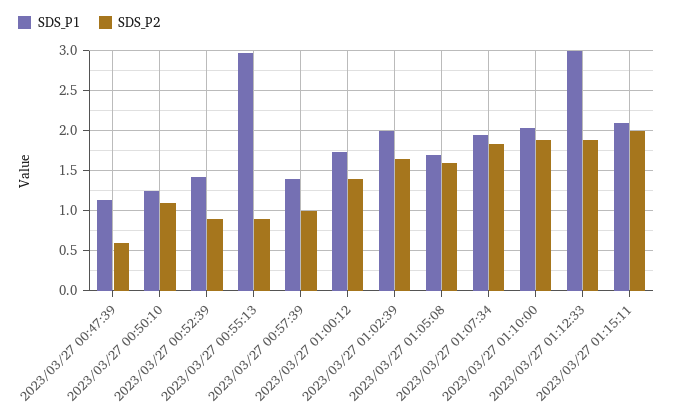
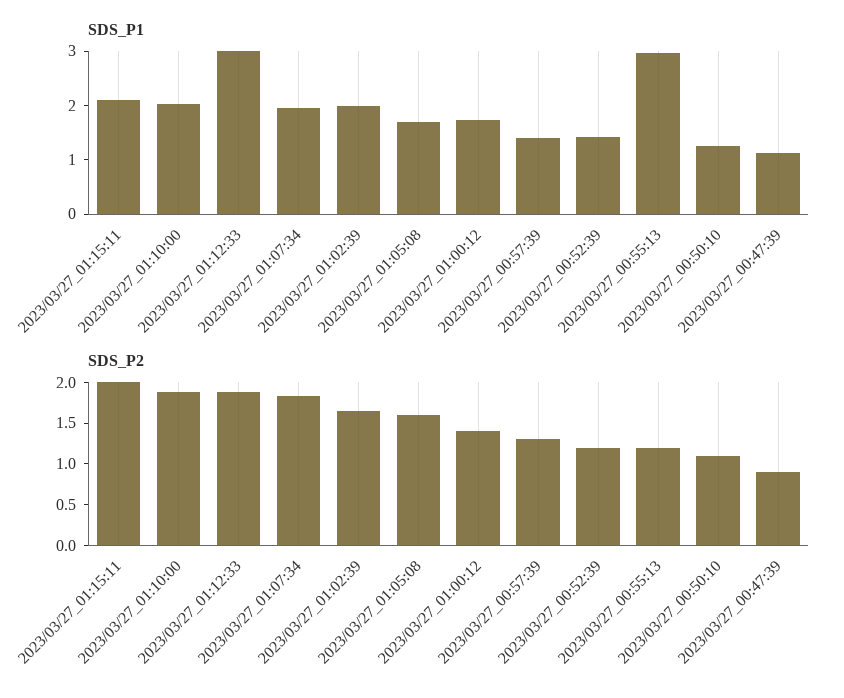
  {
    "SDS_P1": {
      "2023/03/27 00:47:39": 1.1,
      "2023/03/27 00:50:10": 1.3,
      "2023/03/27 00:52:39": 1.4,
      "2023/03/27 00:55:13": 3,
      "2023/03/27 00:57:39": 1.4,
      "2023/03/27 01:00:12": 1.7,
      "2023/03/27 01:02:39": 2,
      "2023/03/27 01:05:08": 1.7,
      "2023/03/27 01:07:34": 2,
      "2023/03/27 01:10:00": 2,
      "2023/03/27 01:12:33": 3,
      "2023/03/27 01:15:11": 2.1
    },
    "SDS_P2": {
-     "2023/03/27 00:47:39": 0.6,
+     "2023/03/27 00:47:39": 0.9,
      "2023/03/27 00:50:10": 1.1,
-     "2023/03/27 00:52:39": 0.9,
+     "2023/03/27 00:52:39": 1.2,
-     "2023/03/27 00:55:13": 0.9,
+     "2023/03/27 00:55:13": 1.2,
-     "2023/03/27 00:57:39": 1,
+     "2023/03/27 00:57:39": 1.3,
      "2023/03/27 01:00:12": 1.4,
      "2023/03/27 01:02:39": 1.7,
      "2023/03/27 01:05:08": 1.6,
      "2023/03/27 01:07:34": 1.8,
      "2023/03/27 01:10:00": 1.9,
      "2023/03/27 01:12:33": 1.9,
      "2023/03/27 01:15:11": 2
    }
  }

